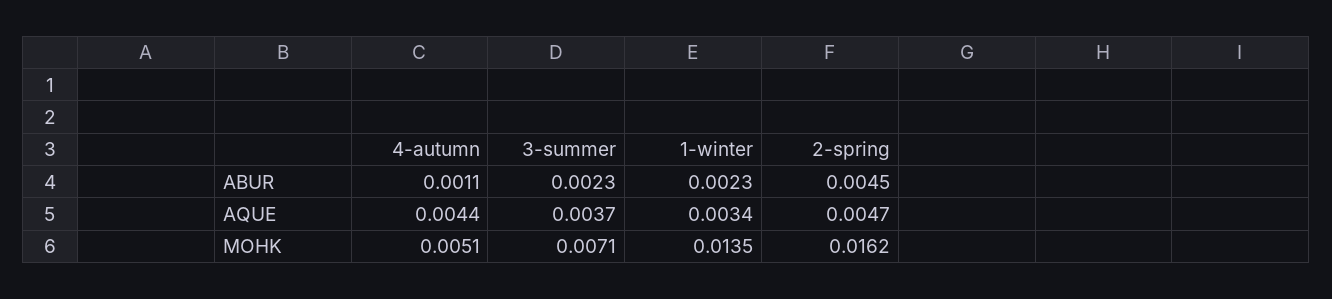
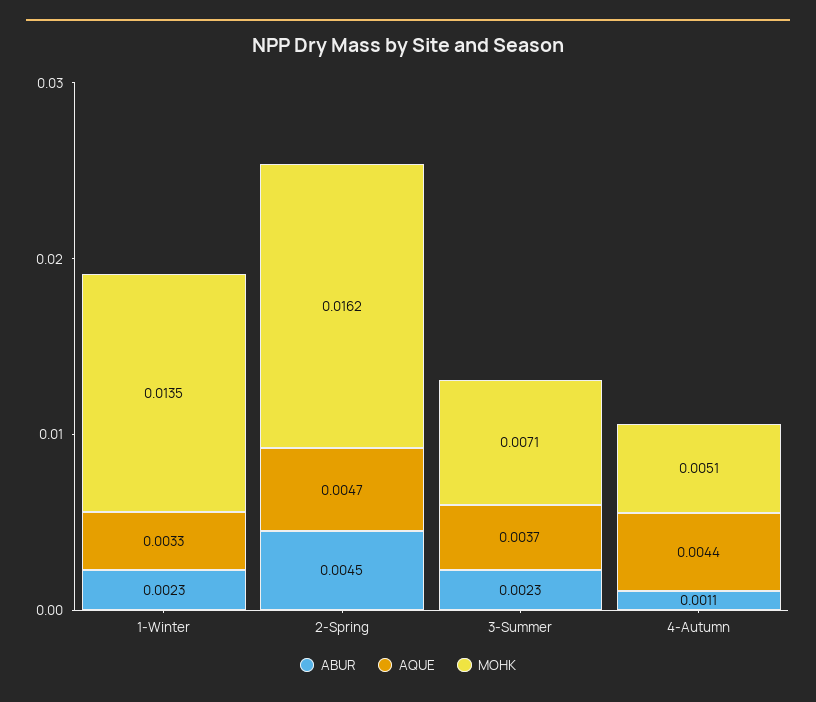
  {
    "ABUR": {
      "4-autumn": 0.0011,
      "3-summer": 0.0023,
      "1-winter": 0.0023,
      "2-spring": 0.0045
    },
    "AQUE": {
      "4-autumn": 0.0044,
      "3-summer": 0.0037,
-     "1-winter": 0.0034,
+     "1-winter": 0.0033,
      "2-spring": 0.0047
    },
    "MOHK": {
      "4-autumn": 0.0051,
      "3-summer": 0.0071,
      "1-winter": 0.0135,
      "2-spring": 0.0162
    }
  }

